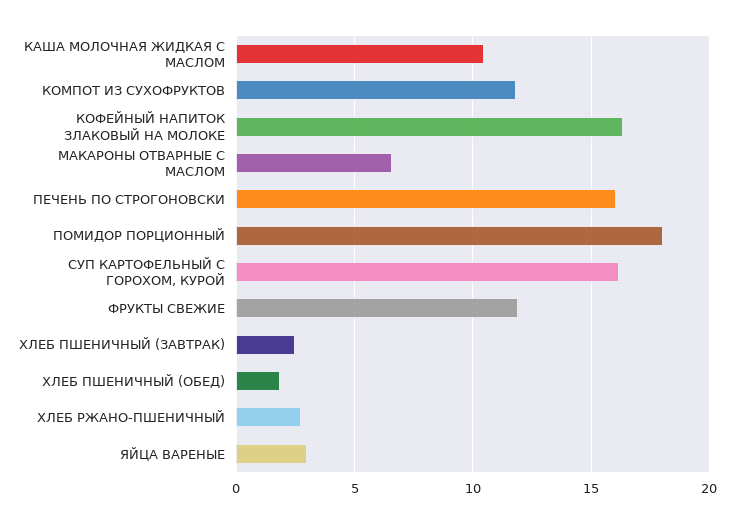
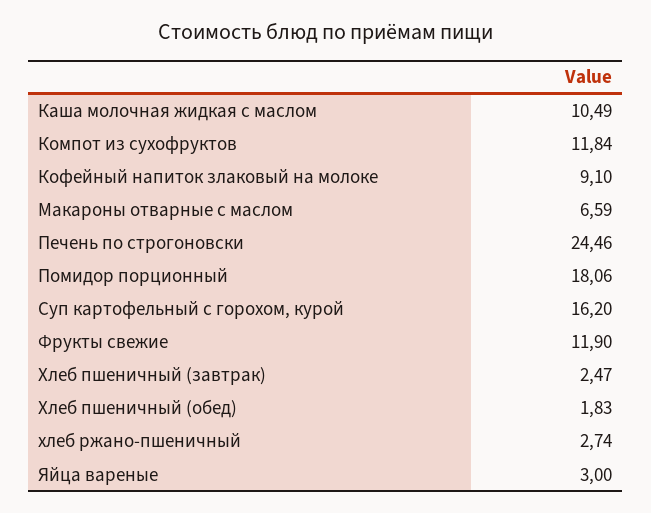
  {
    "КАША МОЛОЧНАЯ ЖИДКАЯ С МАСЛОМ": 10.49,
    "КОМПОТ ИЗ СУХОФРУКТОВ": 11.84,
-   "КОФЕЙНЫЙ НАПИТОК ЗЛАКОВЫЙ НА МОЛОКЕ": 16.5,
+   "КОФЕЙНЫЙ НАПИТОК ЗЛАКОВЫЙ НА МОЛОКЕ": 9.1,
    "МАКАРОНЫ ОТВАРНЫЕ С МАСЛОМ": 6.59,
-   "ПЕЧЕНЬ ПО СТРОГОНОВСКИ": 16,
+   "ПЕЧЕНЬ ПО СТРОГОНОВСКИ": 24.46,
    "ПОМИДОР ПОРЦИОННЫЙ": 18.06,
    "СУП КАРТОФЕЛЬНЫЙ С ГОРОХОМ, КУРОЙ": 16.2,
    "ФРУКТЫ СВЕЖИЕ": 11.9,
    "ХЛЕБ ПШЕНИЧНЫЙ (ЗАВТРАК)": 2.47,
    "ХЛЕБ ПШЕНИЧНЫЙ (ОБЕД)": 1.83,
    "ХЛЕБ РЖАНО-ПШЕНИЧНЫЙ": 2.74,
    "ЯЙЦА ВАРЕНЫЕ": 3
  }

